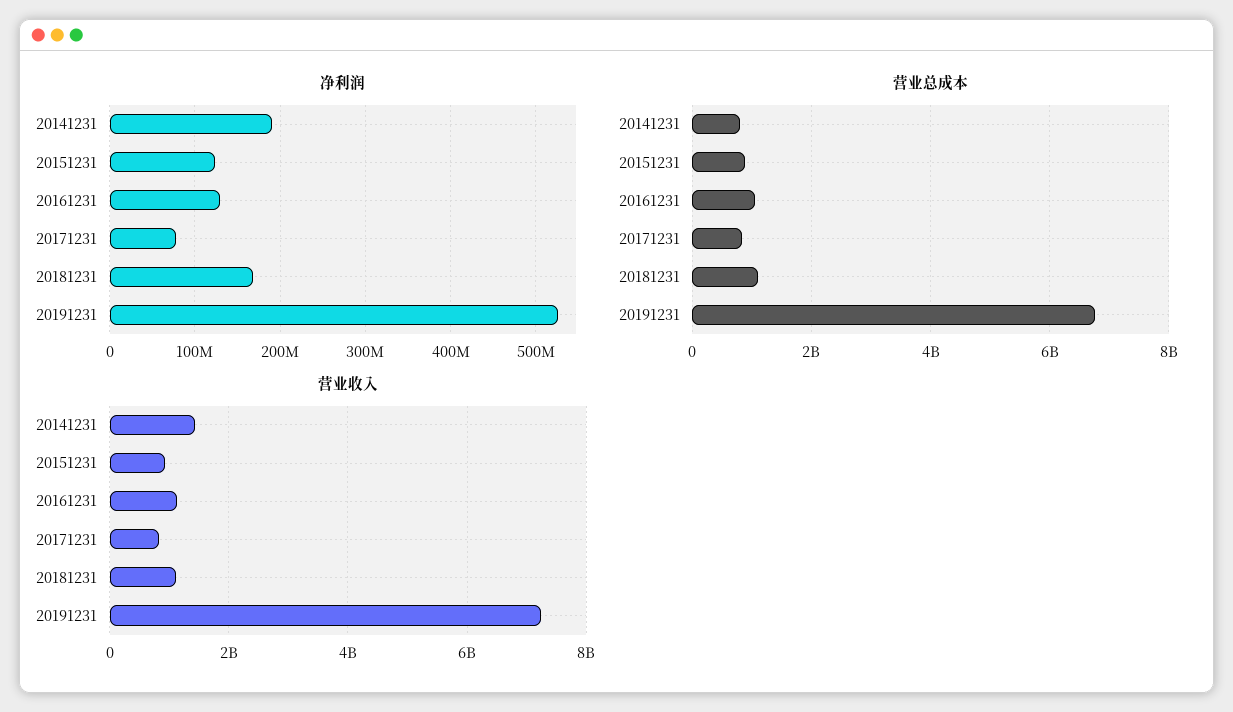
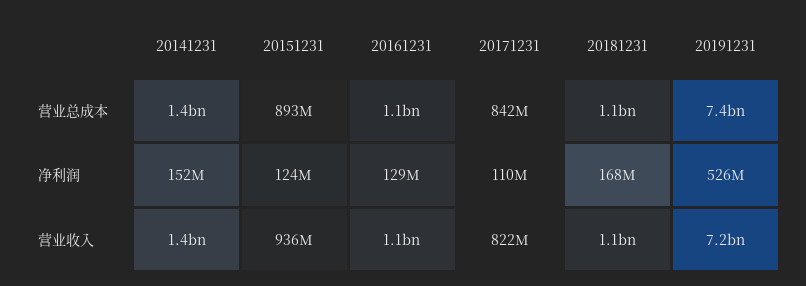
  {
    "净利润": {
-     "20141231": 190000000,
+     "20141231": 152000000,
      "20151231": 124000000,
      "20161231": 129000000,
-     "20171231": 80000000,
+     "20171231": 110000000,
      "20181231": 168000000,
      "20191231": 526000000
    },
    "营业总成本": {
-     "20141231": 800000000,
+     "20141231": 1400000000,
      "20151231": 893000000,
      "20161231": 1100000000,
      "20171231": 842000000,
      "20181231": 1100000000,
-     "20191231": 6800000000
+     "20191231": 7400000000
    },
    "营业收入": {
      "20141231": 1400000000,
      "20151231": 936000000,
      "20161231": 1100000000,
      "20171231": 822000000,
      "20181231": 1100000000,
      "20191231": 7200000000
    }
  }

